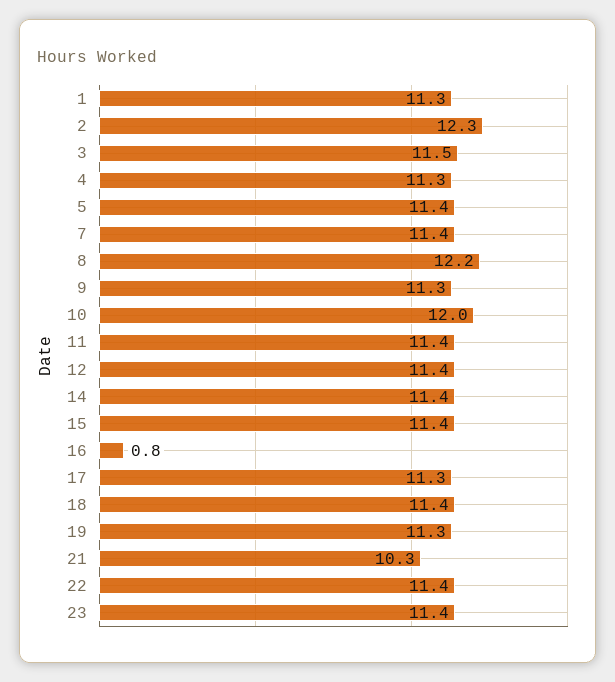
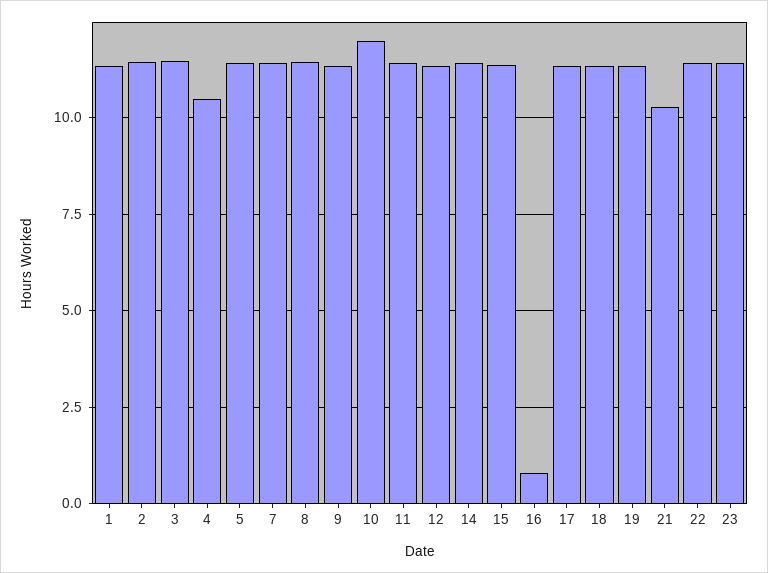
  {
    "1": 11.3,
-   "2": 12.3,
+   "2": 11.5,
    "3": 11.5,
-   "4": 11.3,
+   "4": 10.5,
    "5": 11.4,
    "7": 11.4,
-   "8": 12.2,
+   "8": 11.5,
    "9": 11.3,
    "10": 12,
    "11": 11.4,
    "12": 11.4,
    "14": 11.4,
    "15": 11.4,
    "16": 0.8,
    "17": 11.3,
    "18": 11.4,
    "19": 11.3,
    "21": 10.3,
    "22": 11.4,
    "23": 11.4
  }

